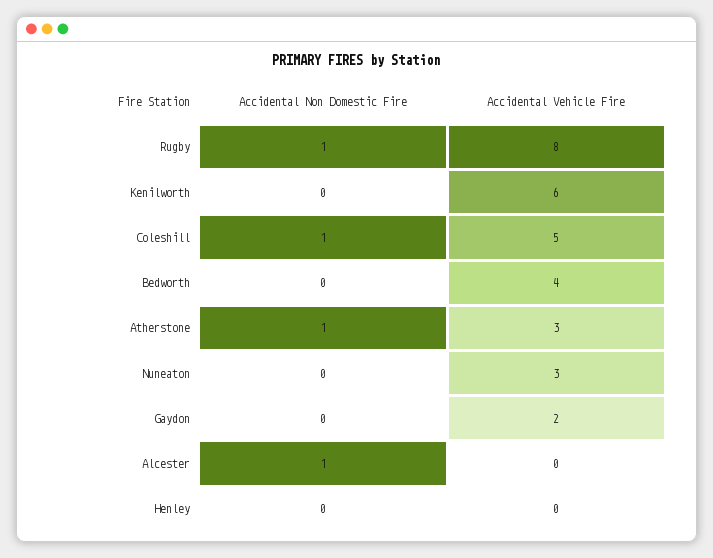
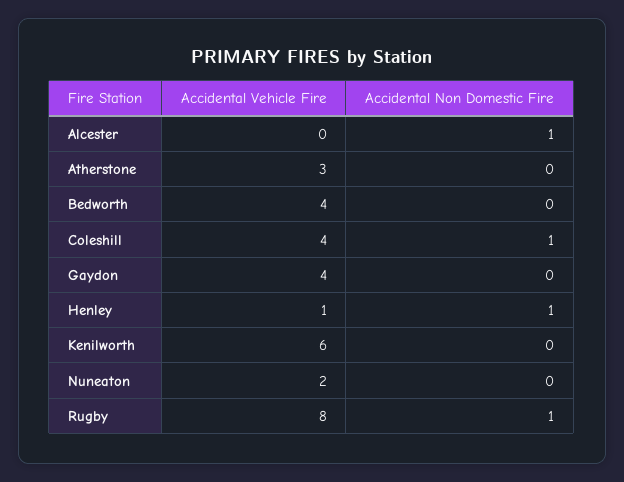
  {
    "Accidental Non Domestic Fire": {
      "Rugby": 1,
      "Kenilworth": 0,
      "Coleshill": 1,
      "Bedworth": 0,
-     "Atherstone": 1,
+     "Atherstone": 0,
      "Nuneaton": 0,
      "Gaydon": 0,
      "Alcester": 1,
-     "Henley": 0
+     "Henley": 1
    },
    "Accidental Vehicle Fire": {
      "Rugby": 8,
      "Kenilworth": 6,
-     "Coleshill": 5,
+     "Coleshill": 4,
      "Bedworth": 4,
      "Atherstone": 3,
-     "Nuneaton": 3,
+     "Nuneaton": 2,
-     "Gaydon": 2,
+     "Gaydon": 4,
      "Alcester": 0,
-     "Henley": 0
+     "Henley": 1
    }
  }

